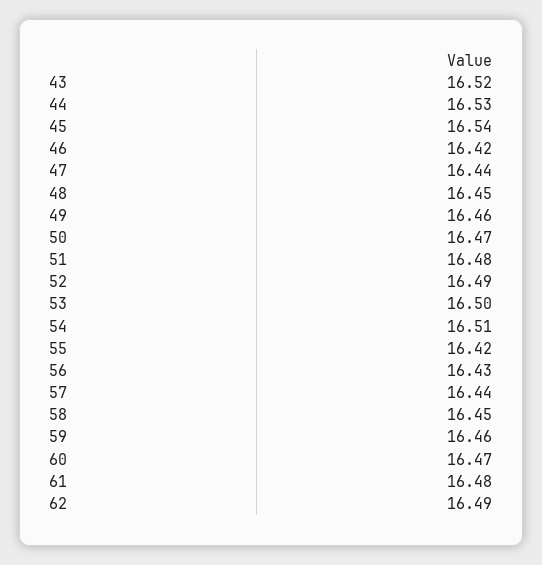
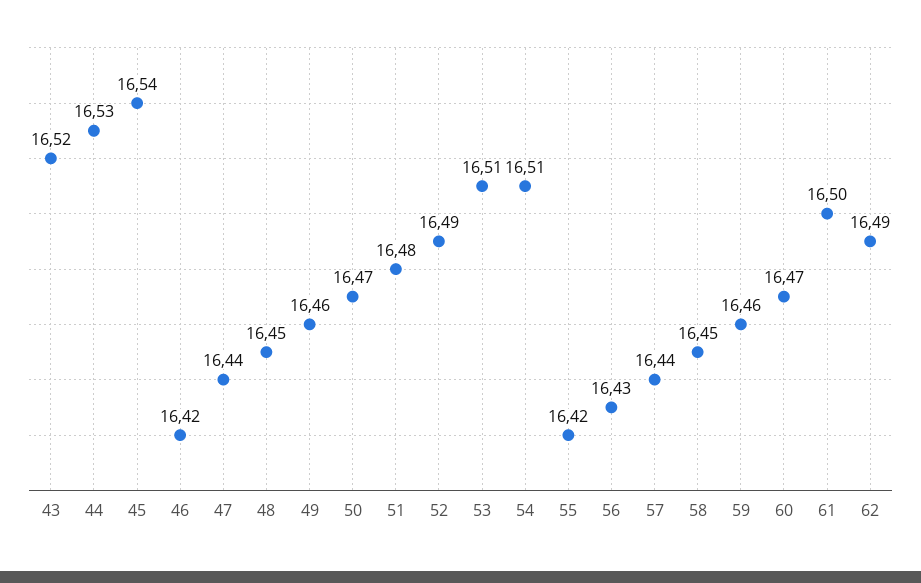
  {
    "43": 16.52,
    "44": 16.53,
    "45": 16.54,
    "46": 16.42,
    "47": 16.44,
    "48": 16.45,
    "49": 16.46,
    "50": 16.47,
    "51": 16.48,
    "52": 16.49,
-   "53": 16.5,
+   "53": 16.51,
    "54": 16.51,
    "55": 16.42,
    "56": 16.43,
    "57": 16.44,
    "58": 16.45,
    "59": 16.46,
    "60": 16.47,
-   "61": 16.48,
+   "61": 16.5,
    "62": 16.49
  }

